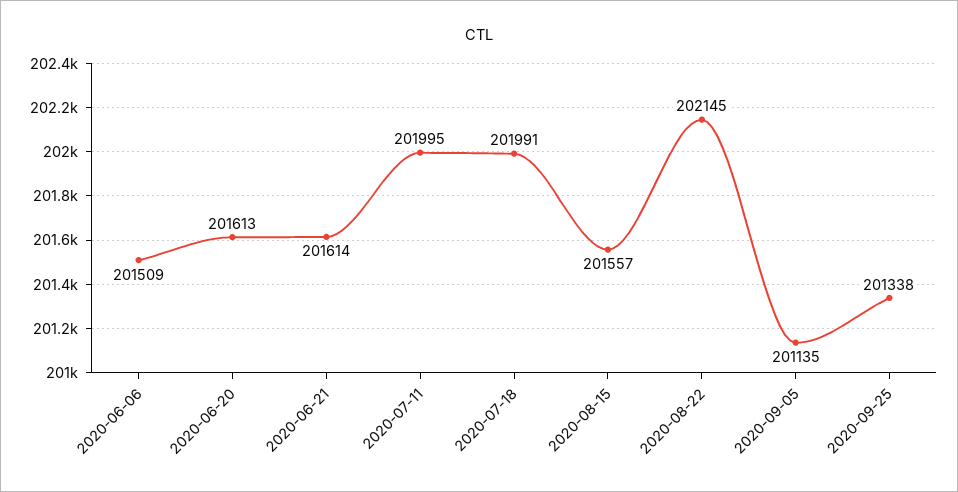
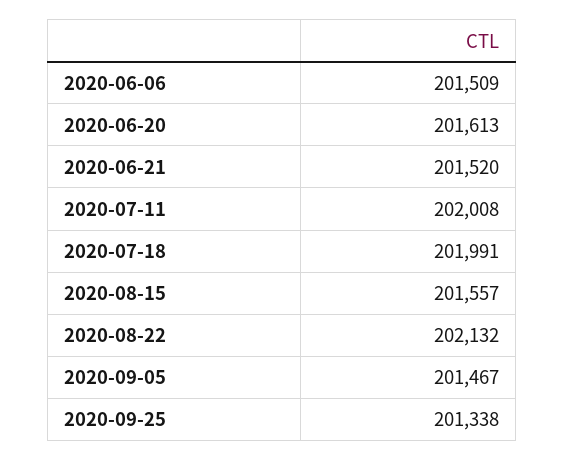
  {
    "2020-06-06": 201509,
    "2020-06-20": 201613,
-   "2020-06-21": 201614,
+   "2020-06-21": 201520,
-   "2020-07-11": 201995,
+   "2020-07-11": 202008,
    "2020-07-18": 201991,
    "2020-08-15": 201557,
-   "2020-08-22": 202145,
+   "2020-08-22": 202132,
-   "2020-09-05": 201135,
+   "2020-09-05": 201467,
    "2020-09-25": 201338
  }

